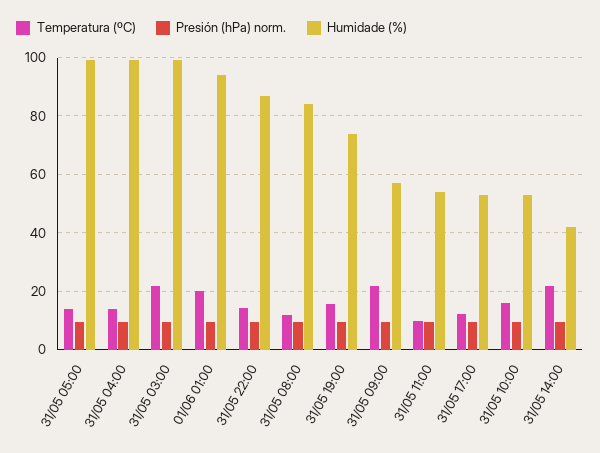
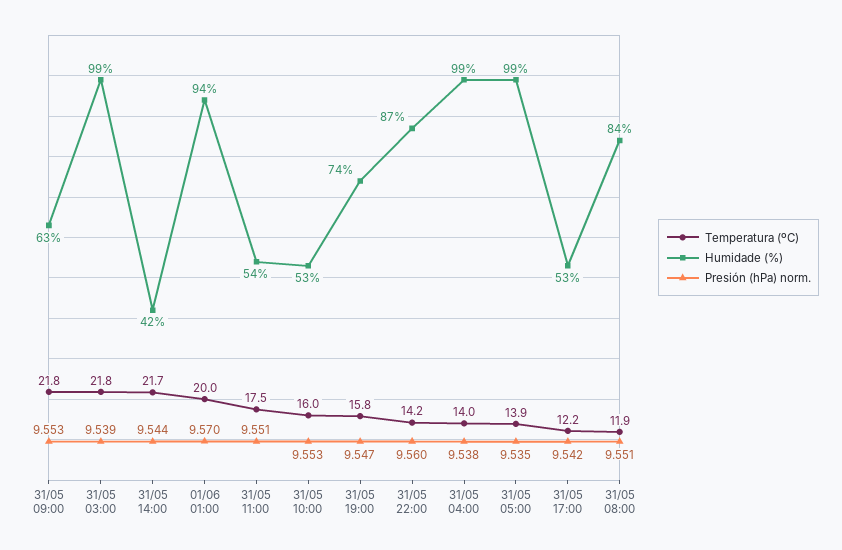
  {
    "Temperatura (ºC)": {
      "31/05 05:00": 13.9,
      "31/05 04:00": 14,
      "31/05 03:00": 21.8,
      "01/06 01:00": 20,
      "31/05 22:00": 14.2,
      "31/05 08:00": 11.9,
      "31/05 19:00": 15.8,
      "31/05 09:00": 21.8,
-     "31/05 11:00": 10,
+     "31/05 11:00": 17.5,
      "31/05 17:00": 12.2,
      "31/05 10:00": 16,
      "31/05 14:00": 21.7
    },
    "Presión (hPa) norm.": {
      "31/05 05:00": 9.535,
      "31/05 04:00": 9.538,
      "31/05 03:00": 9.539,
      "01/06 01:00": 9.57,
      "31/05 22:00": 9.56,
      "31/05 08:00": 9.551,
      "31/05 19:00": 9.547,
      "31/05 09:00": 9.553,
      "31/05 11:00": 9.551,
      "31/05 17:00": 9.542,
      "31/05 10:00": 9.553,
      "31/05 14:00": 9.544
    },
    "Humidade (%)": {
      "31/05 05:00": 99,
      "31/05 04:00": 99,
      "31/05 03:00": 99,
      "01/06 01:00": 94,
      "31/05 22:00": 87,
      "31/05 08:00": 84,
      "31/05 19:00": 74,
-     "31/05 09:00": 57.5,
+     "31/05 09:00": 63,
      "31/05 11:00": 54,
      "31/05 17:00": 53,
      "31/05 10:00": 53,
      "31/05 14:00": 42
    }
  }

